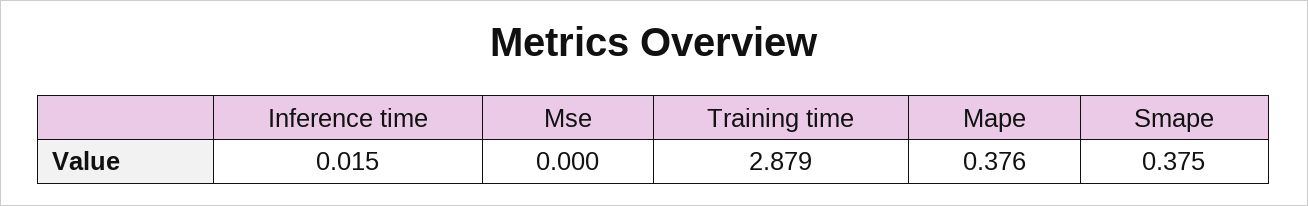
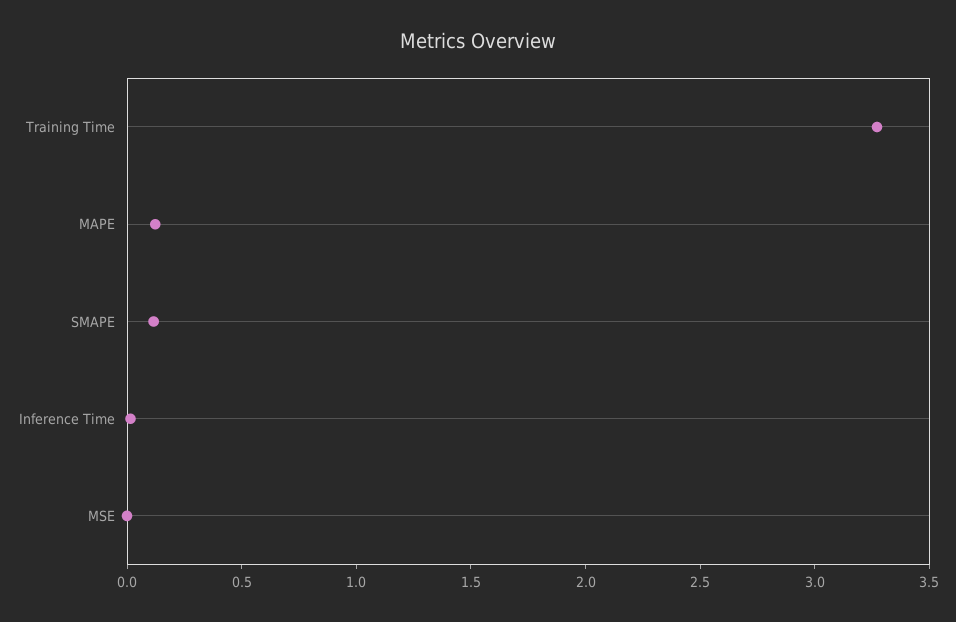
  {
    "Inference time": 0.015,
    "Mse": 0,
-   "Training time": 2.879,
+   "Training time": 3.3,
-   "Mape": 0.376,
+   "Mape": 0.1,
-   "Smape": 0.375
+   "Smape": 0.1
  }

